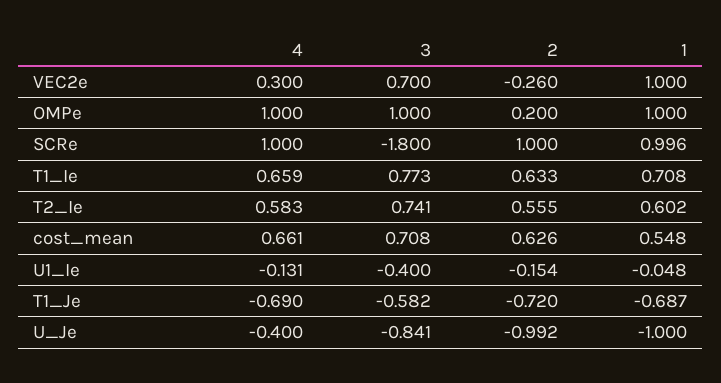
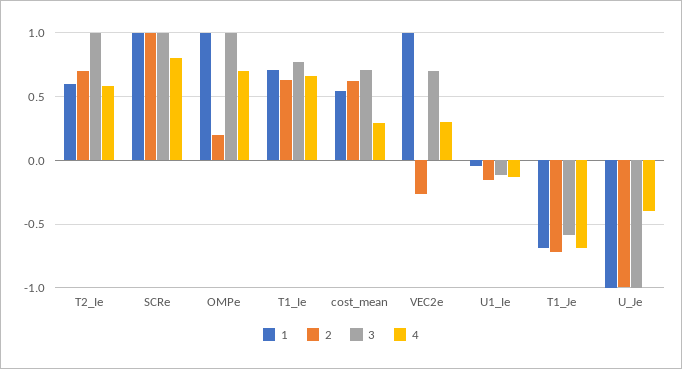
  {
    "4": {
      "VEC2e": 0.3,
-     "OMPe": 1,
+     "OMPe": 0.7,
-     "SCRe": 1,
+     "SCRe": 0.8,
      "T1_Ie": 0.659,
      "T2_Ie": 0.583,
-     "cost_mean": 0.661,
+     "cost_mean": 0.3,
      "U1_Ie": -0.131,
      "T1_Je": -0.69,
      "U_Je": -0.4
    },
    "3": {
      "VEC2e": 0.7,
      "OMPe": 1,
-     "SCRe": -1.8,
+     "SCRe": 1,
      "T1_Ie": 0.773,
-     "T2_Ie": 0.741,
+     "T2_Ie": 1,
      "cost_mean": 0.708,
-     "U1_Ie": -0.4,
+     "U1_Ie": -0.1,
      "T1_Je": -0.582,
-     "U_Je": -0.841
+     "U_Je": -1
    },
    "2": {
      "VEC2e": -0.26,
      "OMPe": 0.2,
      "SCRe": 1,
      "T1_Ie": 0.633,
-     "T2_Ie": 0.555,
+     "T2_Ie": 0.7,
      "cost_mean": 0.626,
      "U1_Ie": -0.154,
      "T1_Je": -0.72,
      "U_Je": -0.992
    },
    "1": {
      "VEC2e": 1,
      "OMPe": 1,
      "SCRe": 0.996,
      "T1_Ie": 0.708,
      "T2_Ie": 0.602,
      "cost_mean": 0.548,
      "U1_Ie": -0.048,
      "T1_Je": -0.687,
      "U_Je": -1
    }
  }

